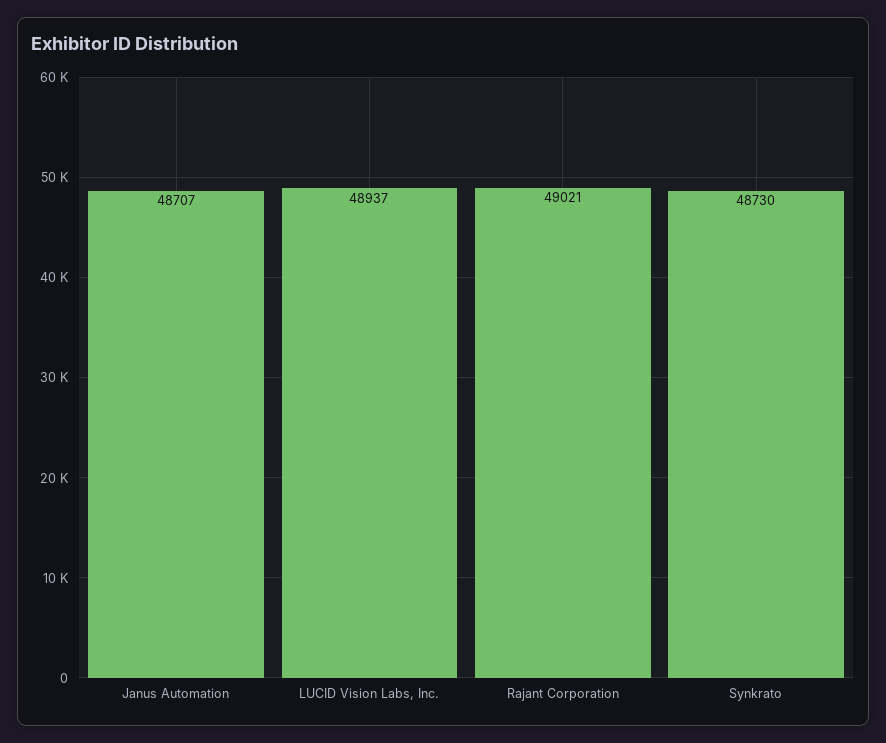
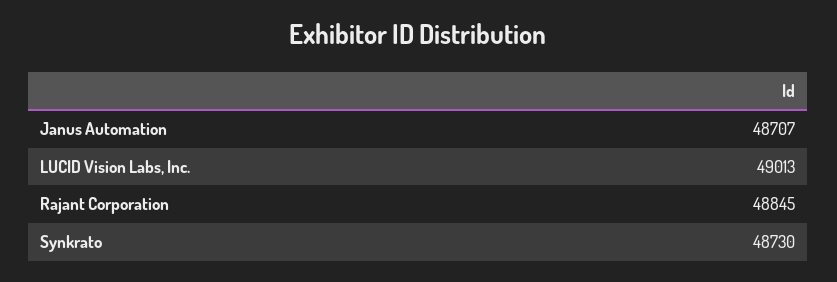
  {
    "Janus Automation": 48707,
-   "LUCID Vision Labs, Inc.": 48937,
+   "LUCID Vision Labs, Inc.": 49013,
-   "Rajant Corporation": 49021,
+   "Rajant Corporation": 48845,
    "Synkrato": 48730
  }

